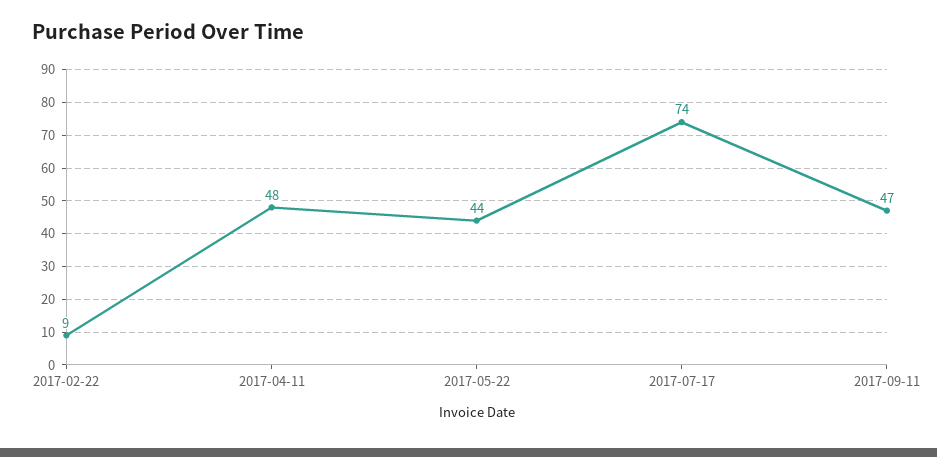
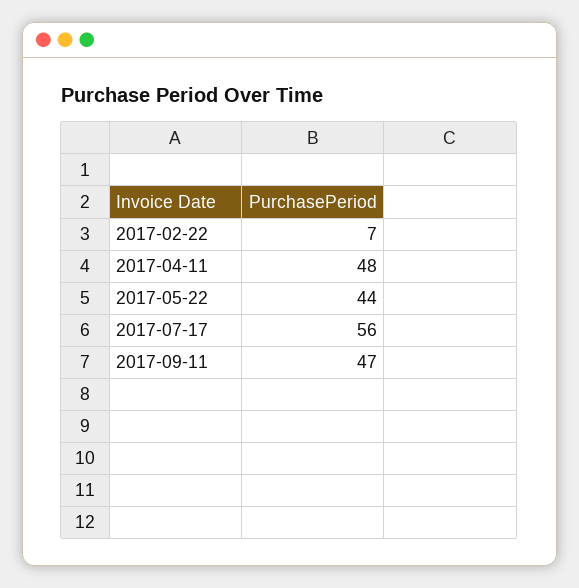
  {
-   "2017-02-22": 9,
+   "2017-02-22": 7,
    "2017-04-11": 48,
    "2017-05-22": 44,
-   "2017-07-17": 74,
+   "2017-07-17": 56,
    "2017-09-11": 47
  }

